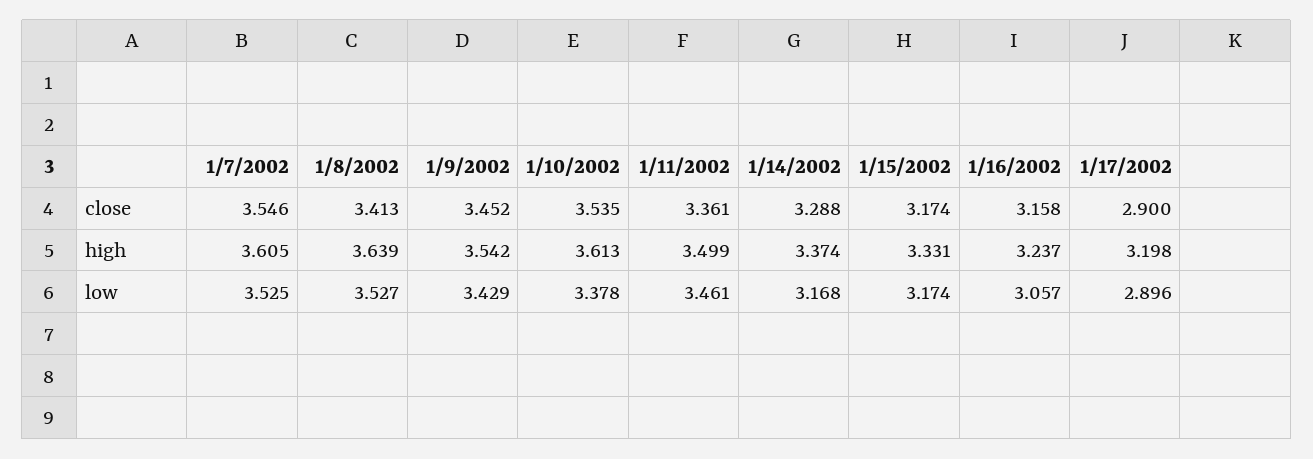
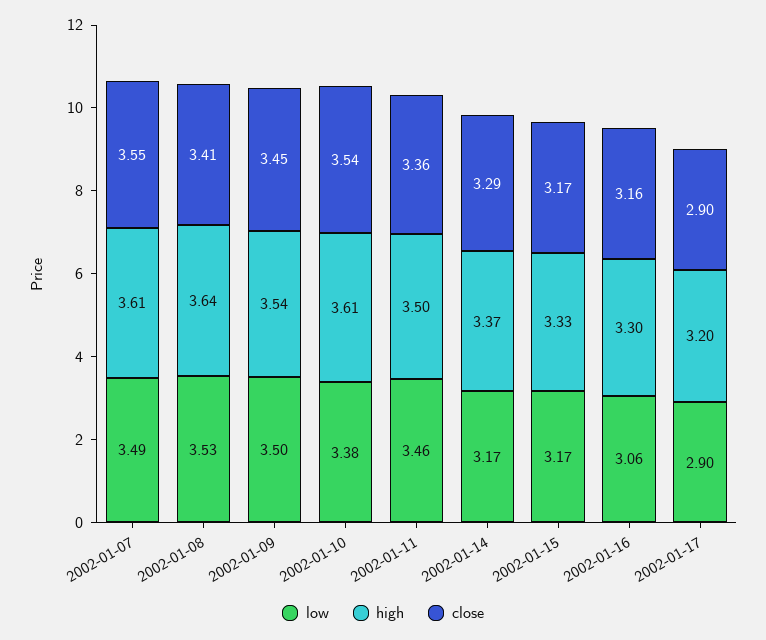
  {
    "close": {
      "1/7/2002": 3.546,
      "1/8/2002": 3.413,
      "1/9/2002": 3.452,
      "1/10/2002": 3.535,
      "1/11/2002": 3.361,
      "1/14/2002": 3.288,
      "1/15/2002": 3.174,
      "1/16/2002": 3.158,
      "1/17/2002": 2.9
    },
    "high": {
      "1/7/2002": 3.605,
      "1/8/2002": 3.639,
      "1/9/2002": 3.542,
      "1/10/2002": 3.613,
      "1/11/2002": 3.499,
      "1/14/2002": 3.374,
      "1/15/2002": 3.331,
-     "1/16/2002": 3.237,
+     "1/16/2002": 3.3,
      "1/17/2002": 3.198
    },
    "low": {
-     "1/7/2002": 3.525,
+     "1/7/2002": 3.49,
      "1/8/2002": 3.527,
-     "1/9/2002": 3.429,
+     "1/9/2002": 3.5,
      "1/10/2002": 3.378,
      "1/11/2002": 3.461,
      "1/14/2002": 3.168,
      "1/15/2002": 3.174,
      "1/16/2002": 3.057,
      "1/17/2002": 2.896
    }
  }

